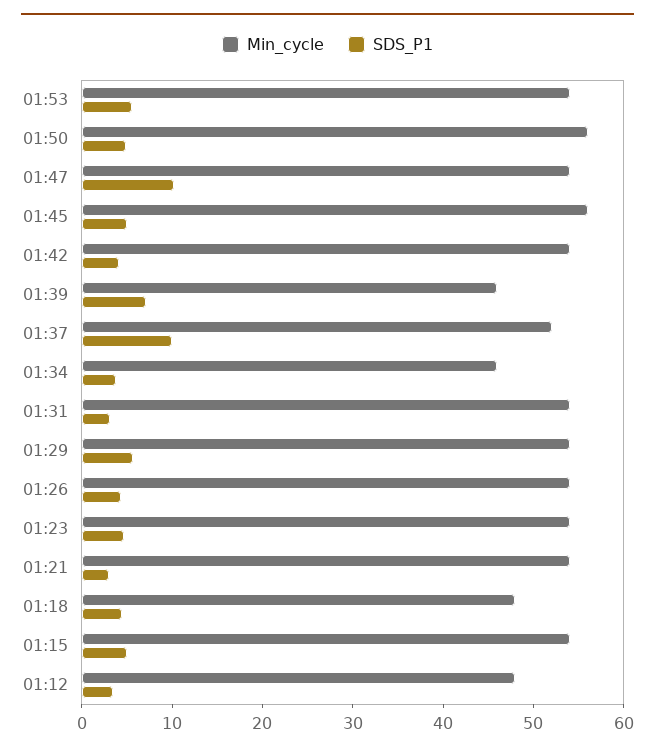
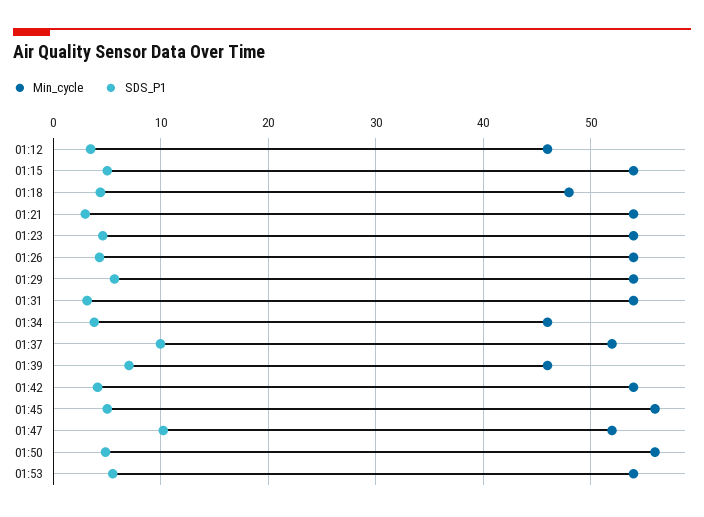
  {
    "Min_cycle": {
      "01:53": 54,
      "01:50": 56,
-     "01:47": 54,
+     "01:47": 52,
      "01:45": 56,
      "01:42": 54,
      "01:39": 46,
      "01:37": 52,
      "01:34": 46,
      "01:31": 54,
      "01:29": 54,
      "01:26": 54,
      "01:23": 54,
      "01:21": 54,
      "01:18": 48,
      "01:15": 54,
-     "01:12": 48
+     "01:12": 46
    },
    "SDS_P1": {
      "01:53": 6,
      "01:50": 5,
      "01:47": 10,
      "01:45": 5,
      "01:42": 4,
      "01:39": 7,
      "01:37": 10,
      "01:34": 4,
      "01:31": 3,
      "01:29": 6,
      "01:26": 4,
      "01:23": 5,
      "01:21": 3,
      "01:18": 4,
      "01:15": 5,
      "01:12": 4
    }
  }

